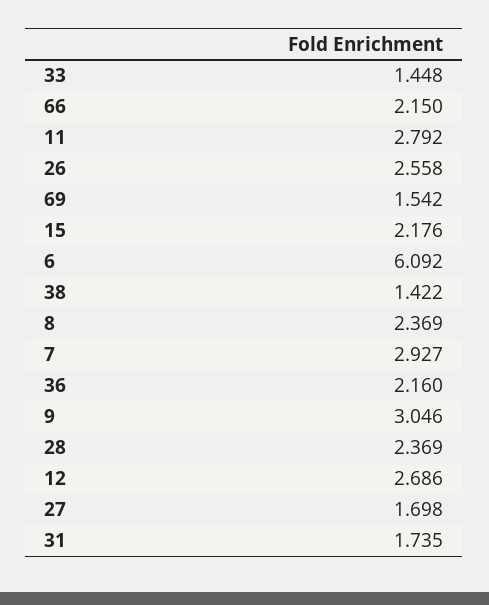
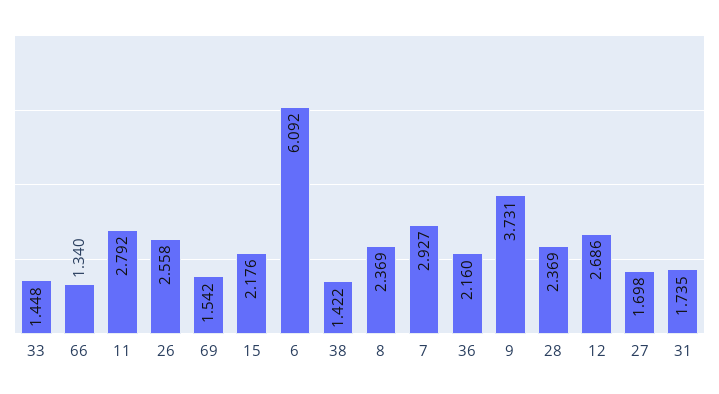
  {
    "33": 1.448,
-   "66": 2.15,
+   "66": 1.34,
    "11": 2.792,
    "26": 2.558,
    "69": 1.542,
    "15": 2.176,
    "6": 6.092,
    "38": 1.422,
    "8": 2.369,
    "7": 2.927,
    "36": 2.16,
-   "9": 3.046,
+   "9": 3.731,
    "28": 2.369,
    "12": 2.686,
    "27": 1.698,
    "31": 1.735
  }

